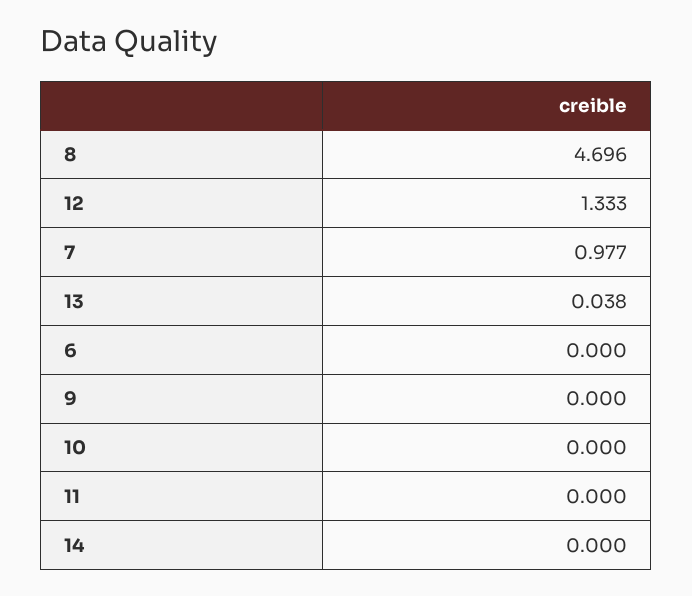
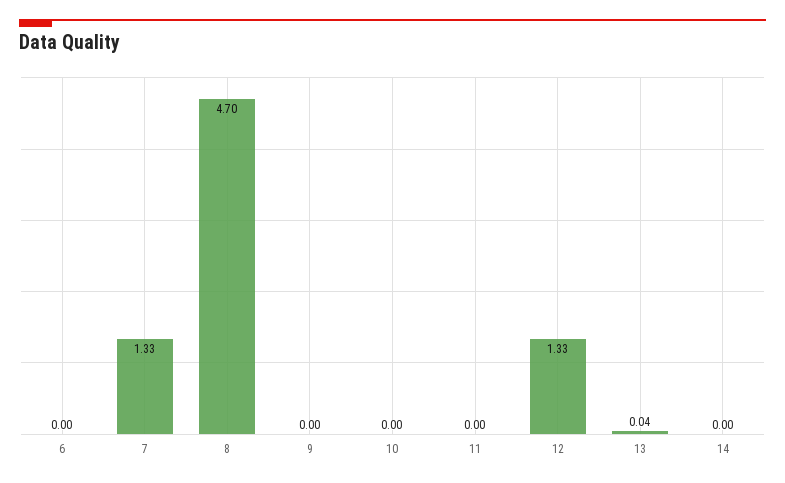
  {
    "8": 4.696,
    "12": 1.333,
-   "7": 0.977,
+   "7": 1.33,
    "13": 0.038,
    "6": 0,
    "9": 0,
    "10": 0,
    "11": 0,
    "14": 0
  }

